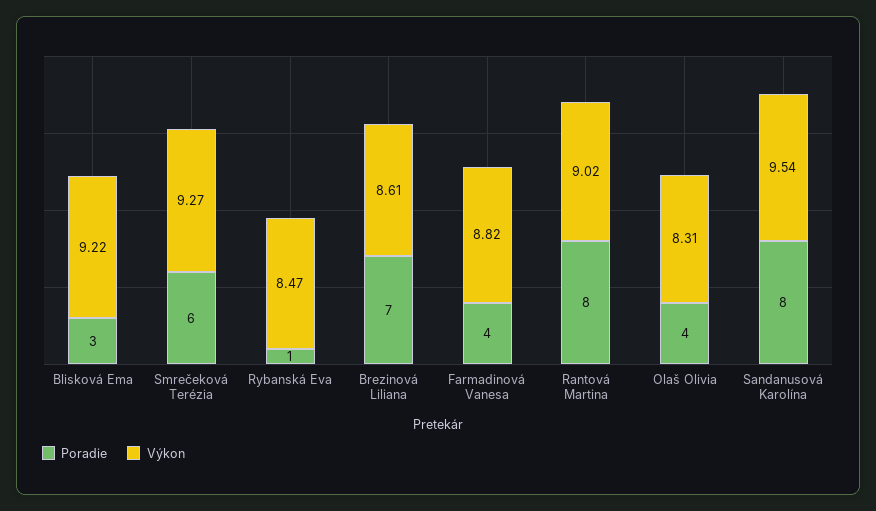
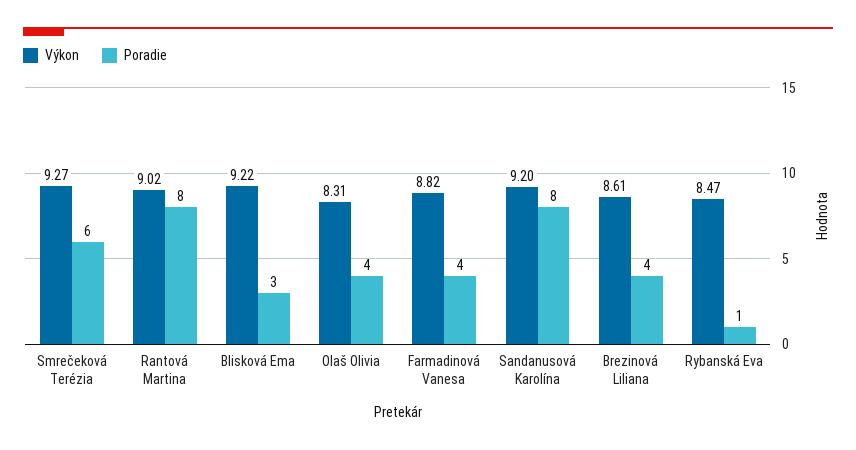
  {
    "Poradie": {
      "Blisková Ema": 3,
      "Smrečeková Terézia": 6,
      "Rybanská Eva": 1,
-     "Brezinová Liliana": 7,
+     "Brezinová Liliana": 4,
      "Farmadinová Vanesa": 4,
      "Rantová Martina": 8,
      "Olaš Olivia": 4,
      "Sandanusová Karolína": 8
    },
    "Výkon": {
      "Blisková Ema": 9.22,
      "Smrečeková Terézia": 9.27,
      "Rybanská Eva": 8.47,
      "Brezinová Liliana": 8.61,
      "Farmadinová Vanesa": 8.82,
      "Rantová Martina": 9.02,
      "Olaš Olivia": 8.31,
-     "Sandanusová Karolína": 9.54
+     "Sandanusová Karolína": 9.2
    }
  }

